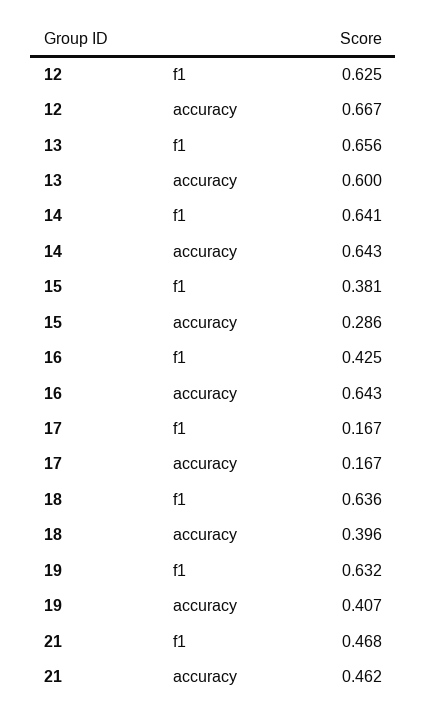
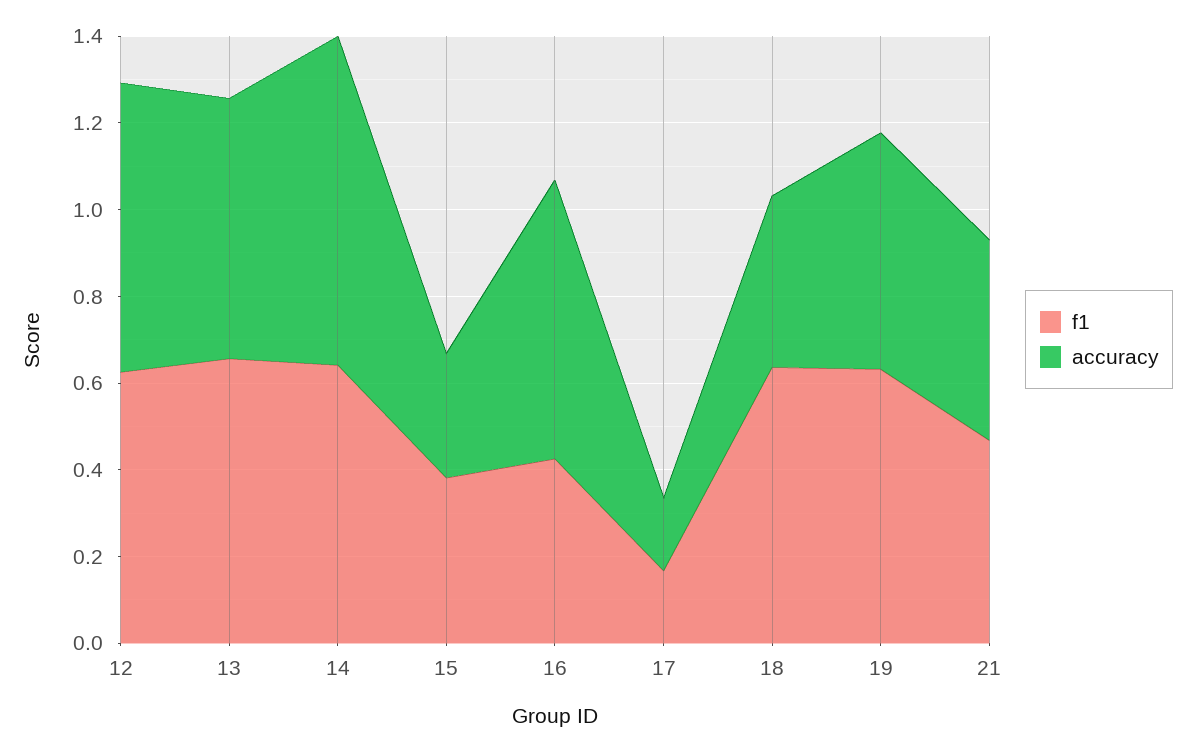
  {
    "f1": {
      "12": 0.625,
      "13": 0.656,
      "14": 0.641,
      "15": 0.381,
      "16": 0.425,
      "17": 0.167,
      "18": 0.636,
      "19": 0.632,
      "21": 0.468
    },
    "accuracy": {
      "12": 0.667,
      "13": 0.6,
-     "14": 0.643,
+     "14": 0.75,
      "15": 0.286,
      "16": 0.643,
      "17": 0.167,
      "18": 0.396,
-     "19": 0.407,
+     "19": 0.55,
      "21": 0.462
    }
  }

